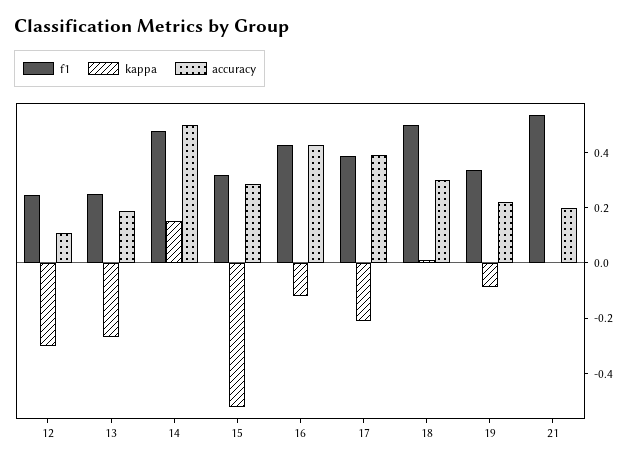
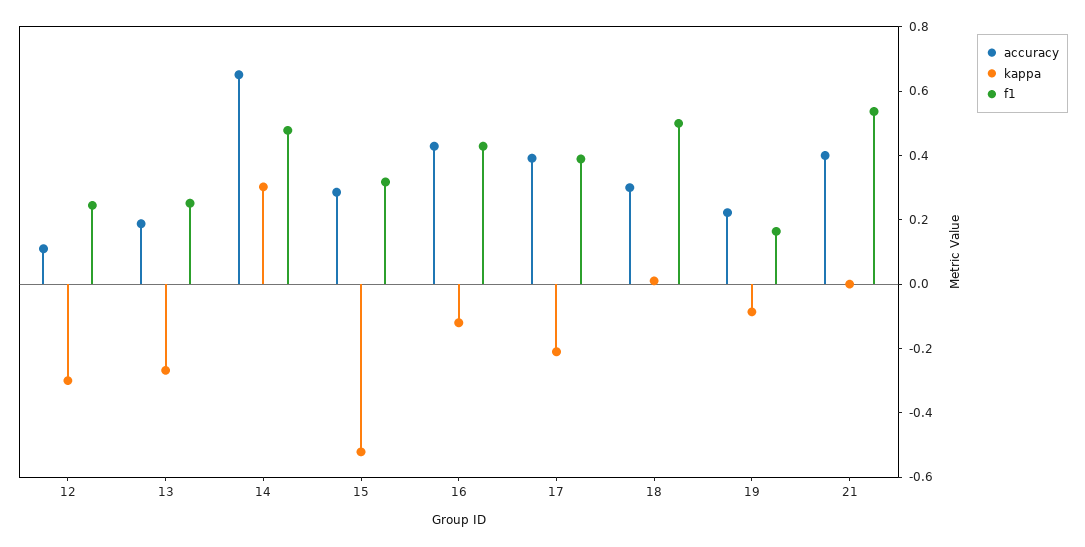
  {
    "f1": {
      "12": 0.25,
      "13": 0.25,
      "14": 0.5,
      "15": 0.3,
      "16": 0.45,
      "17": 0.4,
      "18": 0.5,
-     "19": 0.35,
+     "19": 0.15,
      "21": 0.55
    },
    "kappa": {
      "12": -0.3,
      "13": -0.25,
-     "14": 0.15,
+     "14": 0.3,
      "15": -0.5,
      "16": -0.1,
      "17": -0.2,
      "18": 0,
      "19": -0.1,
      "21": 0
    },
    "accuracy": {
      "12": 0.1,
      "13": 0.2,
-     "14": 0.5,
+     "14": 0.65,
      "15": 0.3,
      "16": 0.45,
      "17": 0.4,
      "18": 0.3,
      "19": 0.2,
-     "21": 0.2
+     "21": 0.4
    }
  }

